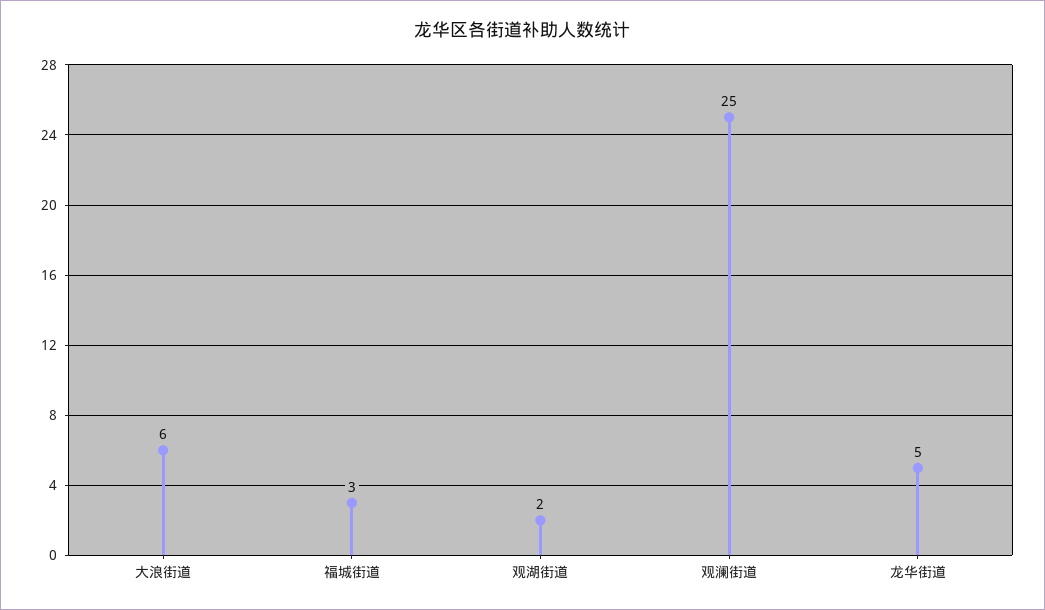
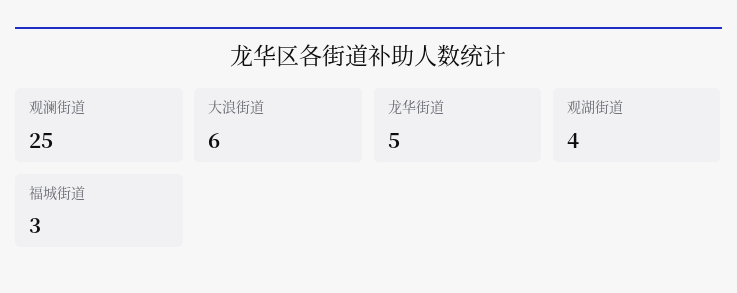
  {
    "大浪街道": 6,
    "福城街道": 3,
-   "观湖街道": 2,
+   "观湖街道": 4,
    "观澜街道": 25,
    "龙华街道": 5
  }

